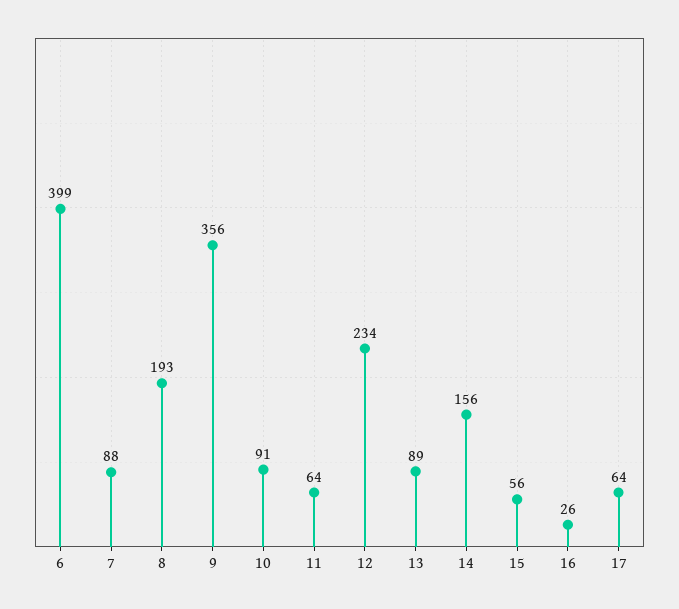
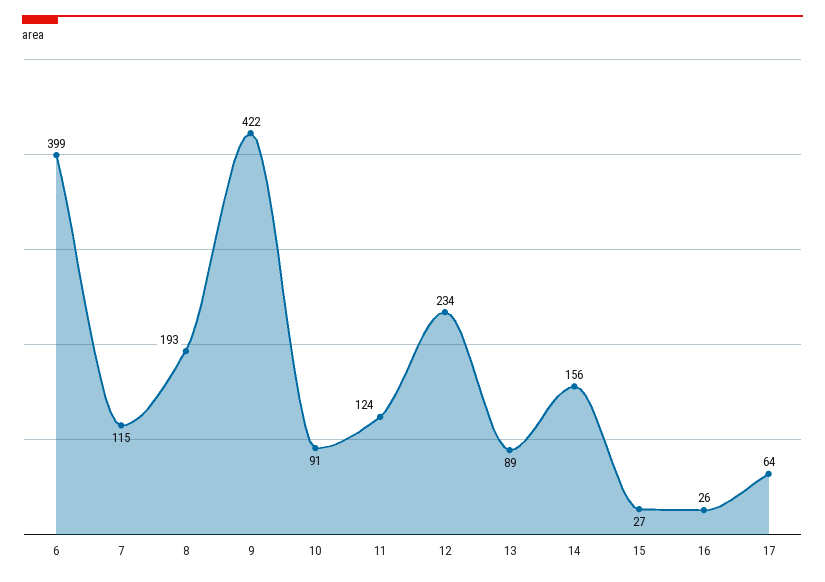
  {
    "6": 399,
-   "7": 88,
+   "7": 115,
    "8": 193,
-   "9": 356,
+   "9": 422,
    "10": 91,
-   "11": 64,
+   "11": 124,
    "12": 234,
    "13": 89,
    "14": 156,
-   "15": 56,
+   "15": 27,
    "16": 26,
    "17": 64
  }

